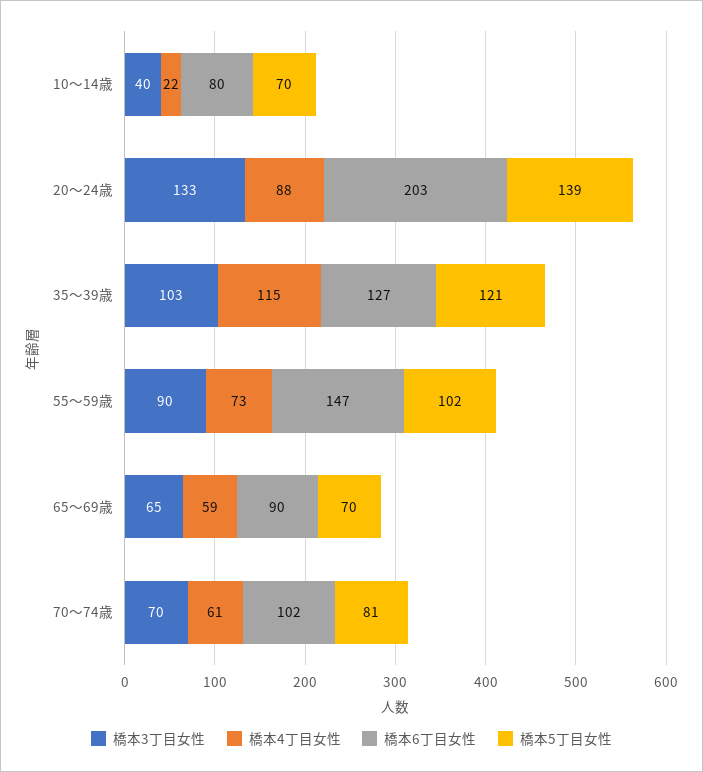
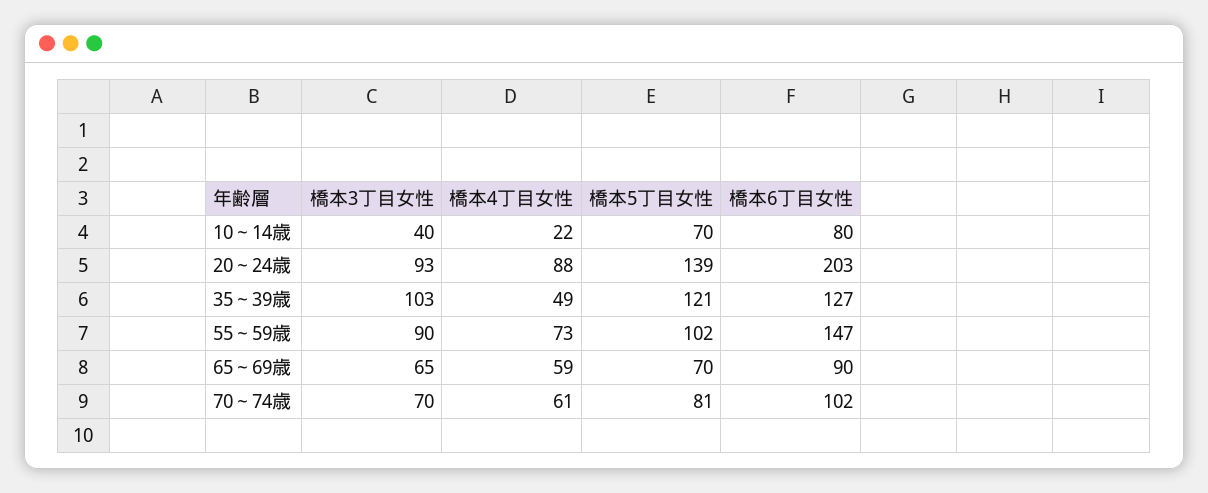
  {
    "橋本3丁目女性": {
      "10～14歳": 40,
-     "20～24歳": 133,
+     "20～24歳": 93,
      "35～39歳": 103,
      "55～59歳": 90,
      "65～69歳": 65,
      "70～74歳": 70
    },
    "橋本4丁目女性": {
      "10～14歳": 22,
      "20～24歳": 88,
-     "35～39歳": 115,
+     "35～39歳": 49,
      "55～59歳": 73,
      "65～69歳": 59,
      "70～74歳": 61
    },
    "橋本6丁目女性": {
      "10～14歳": 80,
      "20～24歳": 203,
      "35～39歳": 127,
      "55～59歳": 147,
      "65～69歳": 90,
      "70～74歳": 102
    },
    "橋本5丁目女性": {
      "10～14歳": 70,
      "20～24歳": 139,
      "35～39歳": 121,
      "55～59歳": 102,
      "65～69歳": 70,
      "70～74歳": 81
    }
  }

